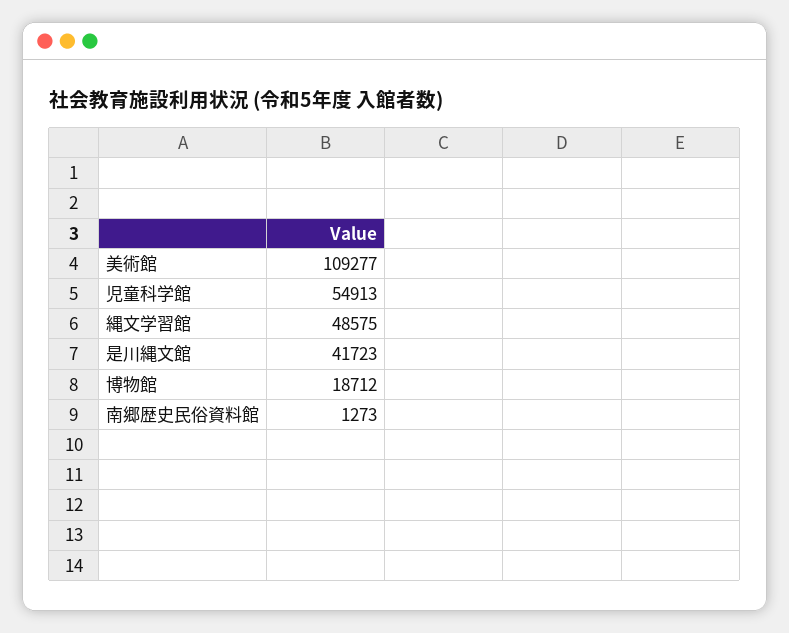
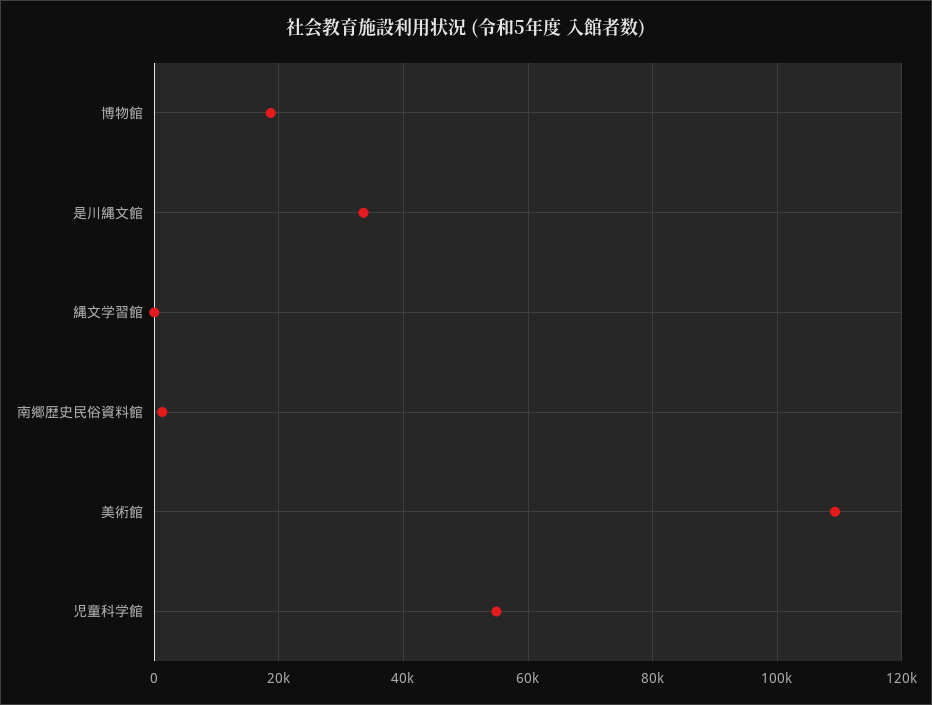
  {
    "美術館": 109277,
    "児童科学館": 54913,
-   "縄文学習館": 48575,
+   "縄文学習館": 0,
-   "是川縄文館": 41723,
+   "是川縄文館": 34000,
    "博物館": 18712,
    "南郷歴史民俗資料館": 1273
  }

